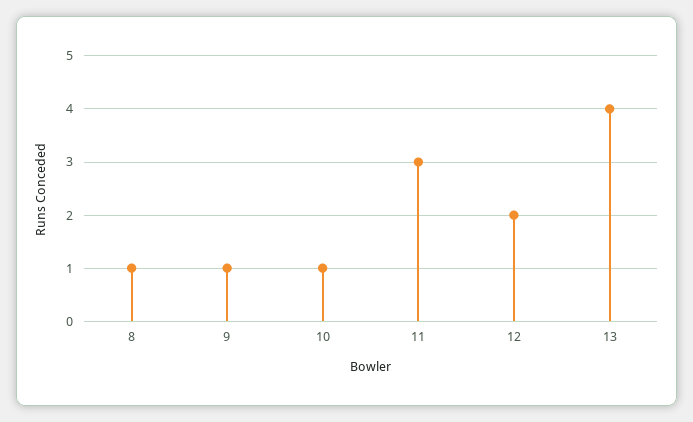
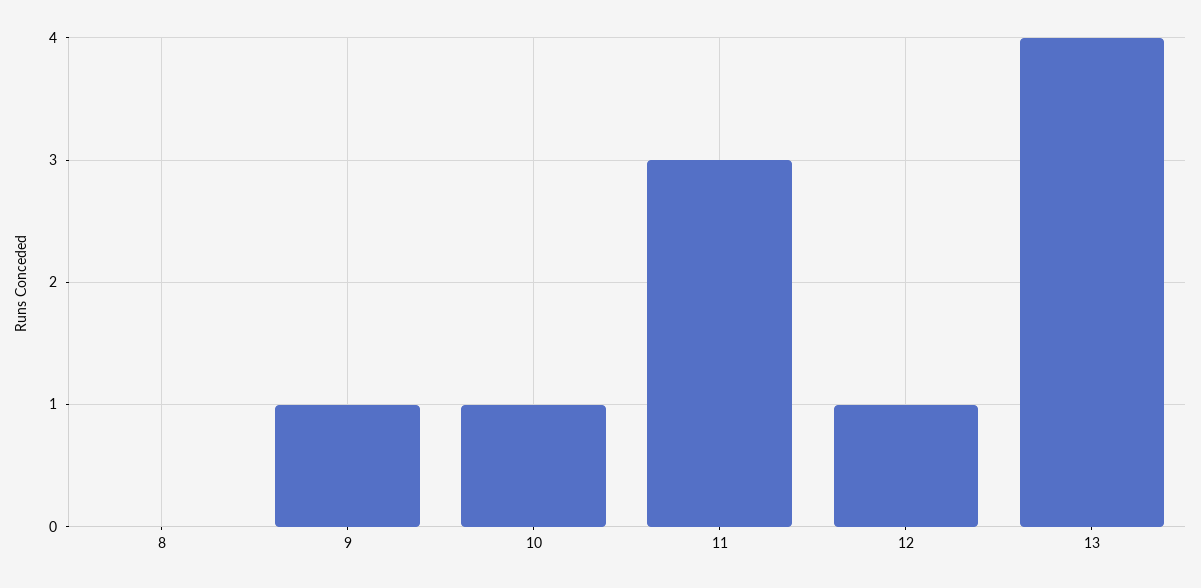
  {
-   "8": 1,
+   "8": 0,
    "9": 1,
    "10": 1,
    "11": 3,
-   "12": 2,
+   "12": 1,
    "13": 4
  }

